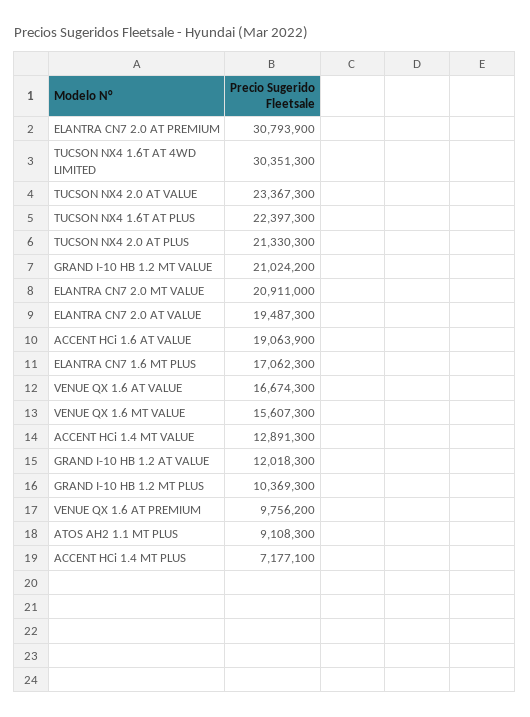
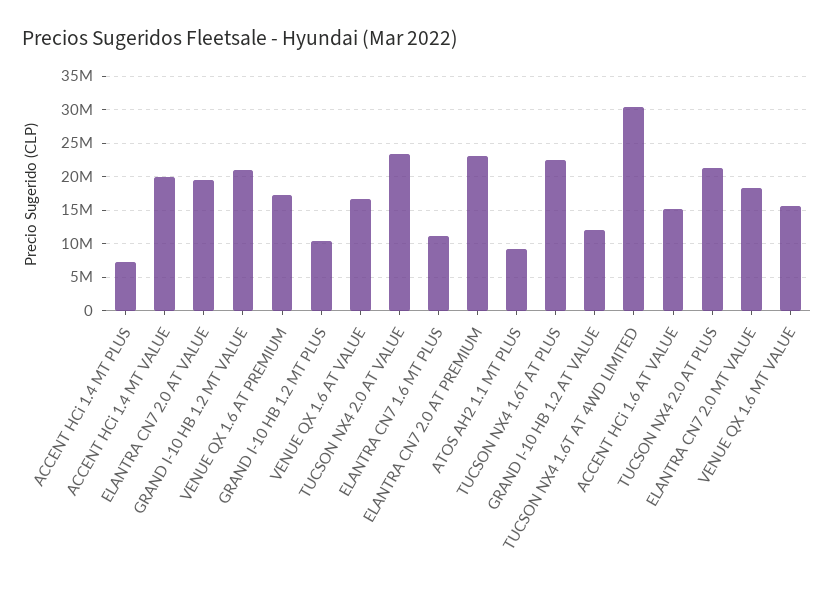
  {
-   "ELANTRA CN7 2.0 AT PREMIUM": 30793900,
+   "ELANTRA CN7 2.0 AT PREMIUM": 23000000,
    "TUCSON NX4 1.6T AT 4WD LIMITED": 30351300,
    "TUCSON NX4 2.0 AT VALUE": 23367300,
    "TUCSON NX4 1.6T AT PLUS": 22397300,
    "TUCSON NX4 2.0 AT PLUS": 21330300,
    "GRAND I-10 HB 1.2 MT VALUE": 21024200,
-   "ELANTRA CN7 2.0 MT VALUE": 20911000,
+   "ELANTRA CN7 2.0 MT VALUE": 18000000,
    "ELANTRA CN7 2.0 AT VALUE": 19487300,
-   "ACCENT HCi 1.6 AT VALUE": 19063900,
+   "ACCENT HCi 1.6 AT VALUE": 15000000,
-   "ELANTRA CN7 1.6 MT PLUS": 17062300,
+   "ELANTRA CN7 1.6 MT PLUS": 11000000,
    "VENUE QX 1.6 AT VALUE": 16674300,
    "VENUE QX 1.6 MT VALUE": 15607300,
-   "ACCENT HCi 1.4 MT VALUE": 12891300,
+   "ACCENT HCi 1.4 MT VALUE": 20000000,
    "GRAND I-10 HB 1.2 AT VALUE": 12018300,
    "GRAND I-10 HB 1.2 MT PLUS": 10369300,
-   "VENUE QX 1.6 AT PREMIUM": 9756200,
+   "VENUE QX 1.6 AT PREMIUM": 17000000,
    "ATOS AH2 1.1 MT PLUS": 9108300,
    "ACCENT HCi 1.4 MT PLUS": 7177100
  }

